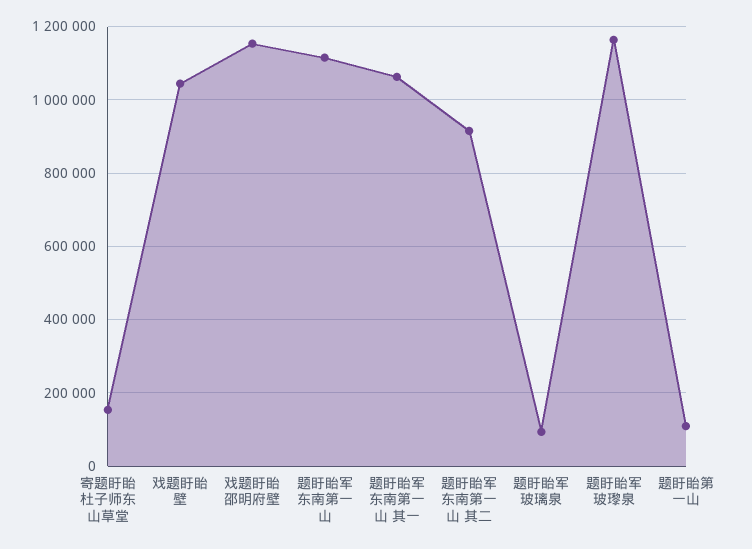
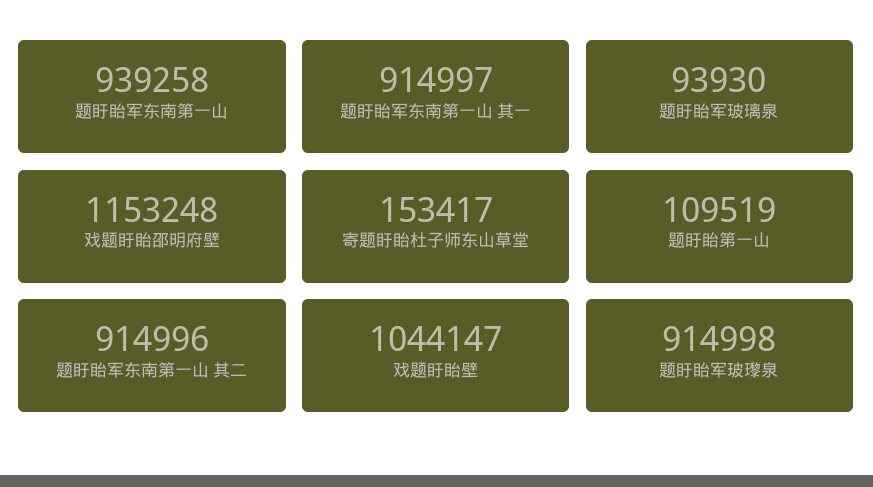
  {
    "寄题盱眙杜子师东山草堂": 153417,
    "戏题盱眙壁": 1044147,
    "戏题盱眙邵明府壁": 1153248,
-   "题盱眙军东南第一山": 1120000,
+   "题盱眙军东南第一山": 939258,
-   "题盱眙军东南第一山 其一": 1060000,
+   "题盱眙军东南第一山 其一": 914997,
    "题盱眙军东南第一山 其二": 914996,
    "题盱眙军玻璃泉": 93930,
-   "题盱眙军玻瓈泉": 1160000,
+   "题盱眙军玻瓈泉": 914998,
    "题盱眙第一山": 109519
  }

